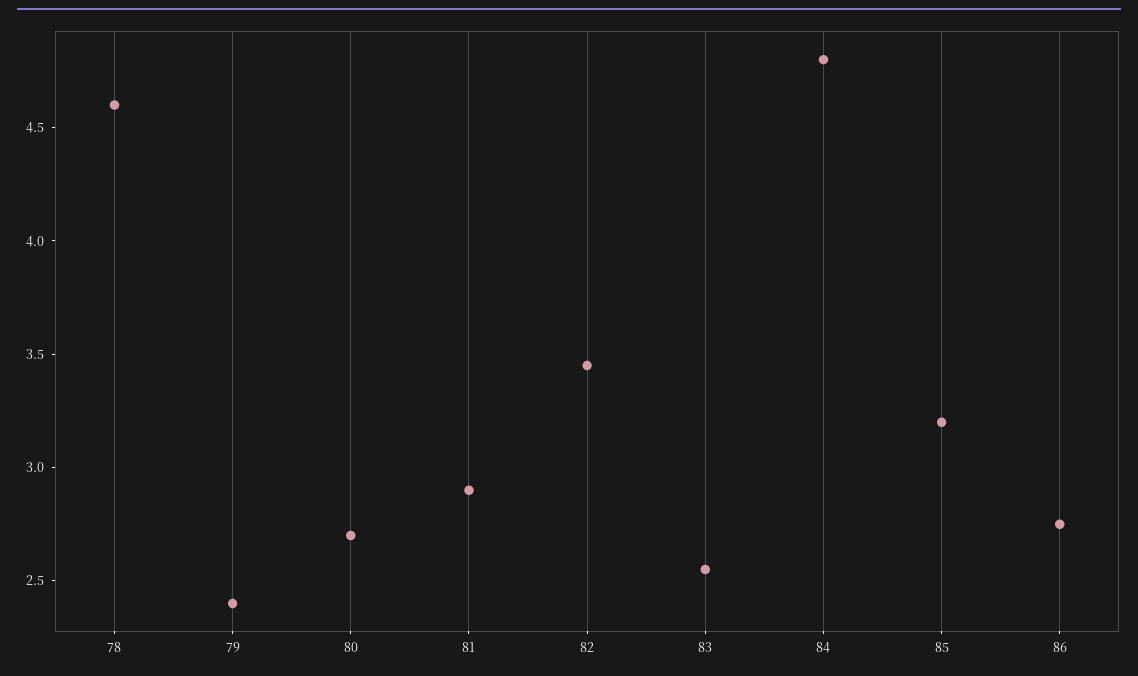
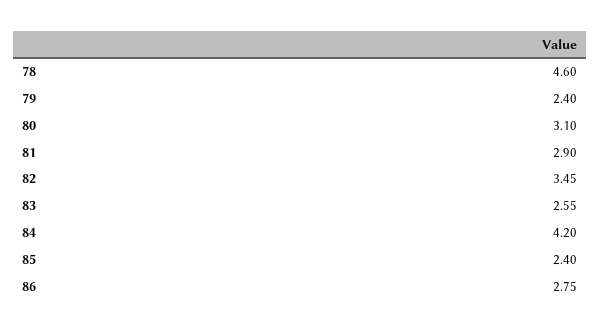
  {
    "78": 4.6,
    "79": 2.4,
-   "80": 2.7,
+   "80": 3.1,
    "81": 2.9,
    "82": 3.45,
    "83": 2.55,
-   "84": 4.8,
+   "84": 4.2,
-   "85": 3.2,
+   "85": 2.4,
    "86": 2.75
  }

